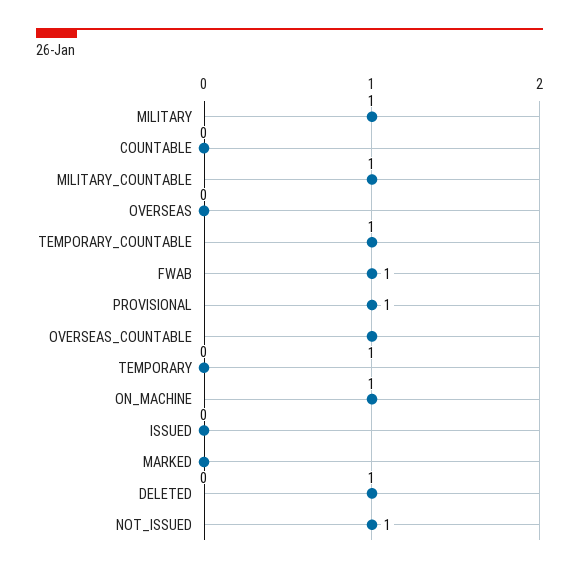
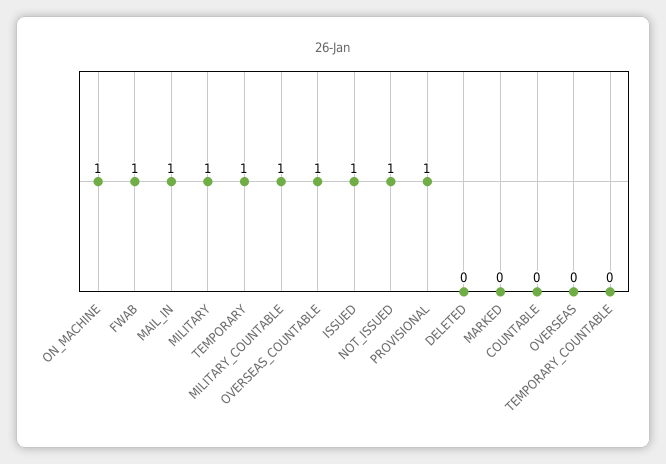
  {
    "MILITARY": 1,
    "COUNTABLE": 0,
    "MILITARY_COUNTABLE": 1,
    "OVERSEAS": 0,
-   "TEMPORARY_COUNTABLE": 1,
+   "TEMPORARY_COUNTABLE": 0,
    "FWAB": 1,
    "PROVISIONAL": 1,
    "OVERSEAS_COUNTABLE": 1,
-   "TEMPORARY": 0,
+   "TEMPORARY": 1,
    "ON_MACHINE": 1,
-   "ISSUED": 0,
+   "ISSUED": 1,
    "MARKED": 0,
-   "DELETED": 1,
+   "DELETED": 0,
-   "NOT_ISSUED": 1
+   "NOT_ISSUED": 1,
+   "MAIL_IN": 1
  }

